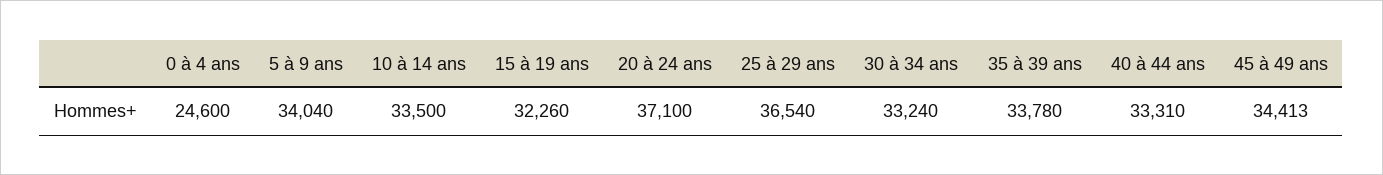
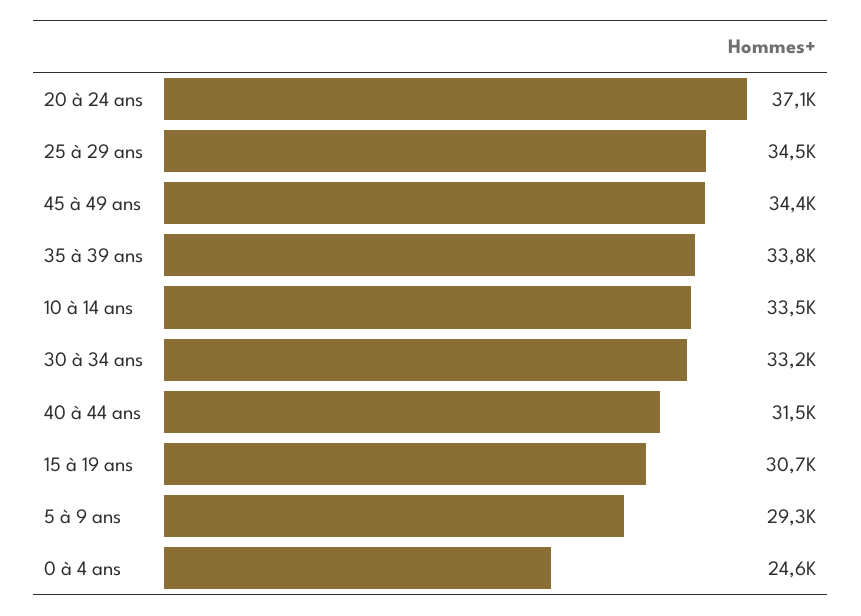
  {
    "0 à 4 ans": 24600,
-   "5 à 9 ans": 34040,
+   "5 à 9 ans": 29300,
    "10 à 14 ans": 33500,
-   "15 à 19 ans": 32260,
+   "15 à 19 ans": 30700,
    "20 à 24 ans": 37100,
-   "25 à 29 ans": 36540,
+   "25 à 29 ans": 34500,
    "30 à 34 ans": 33240,
    "35 à 39 ans": 33780,
-   "40 à 44 ans": 33310,
+   "40 à 44 ans": 31500,
    "45 à 49 ans": 34413
  }

